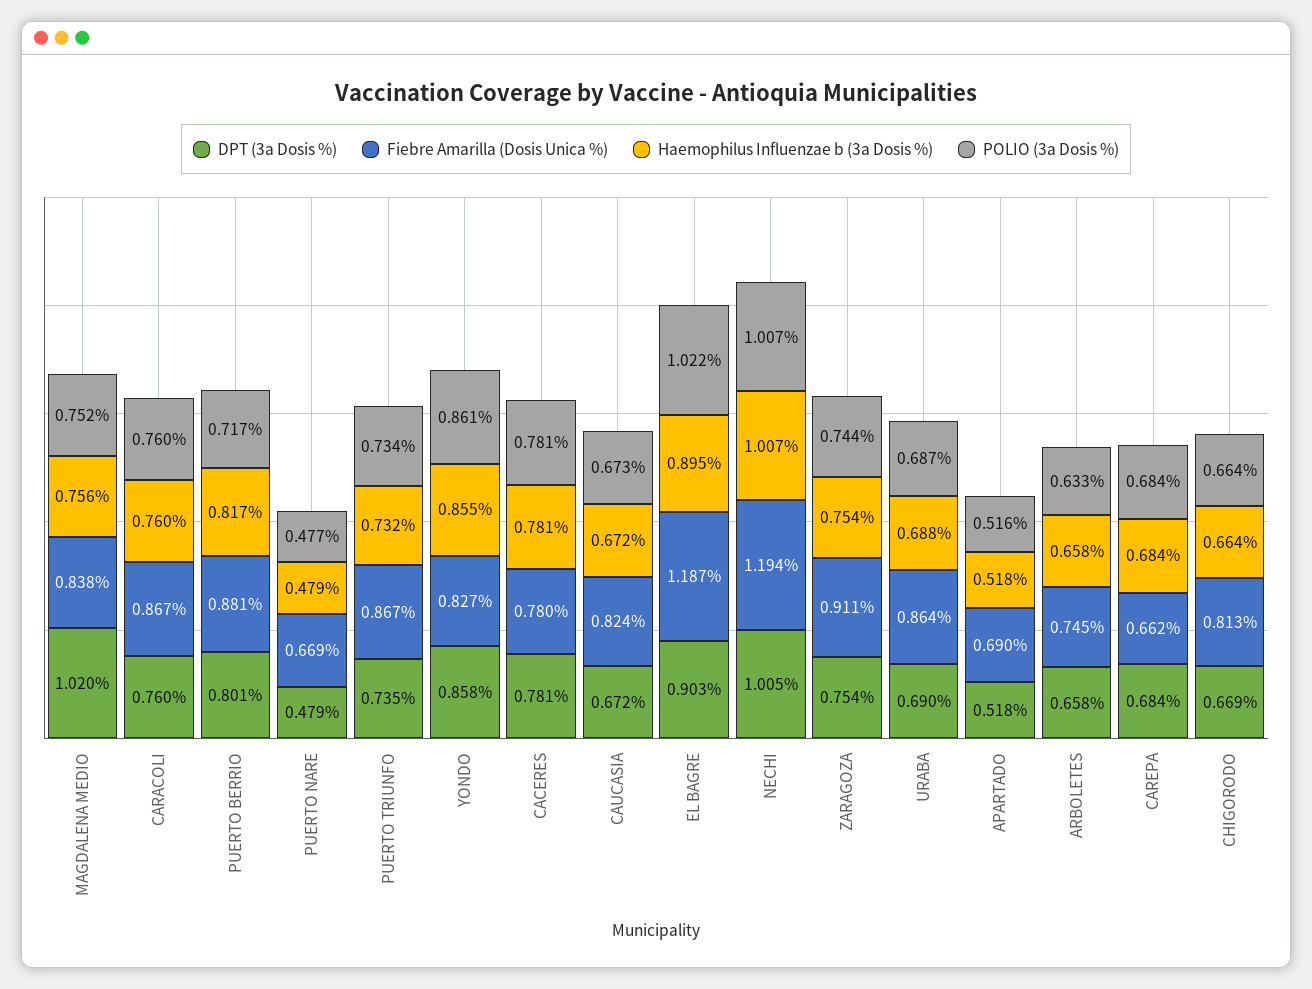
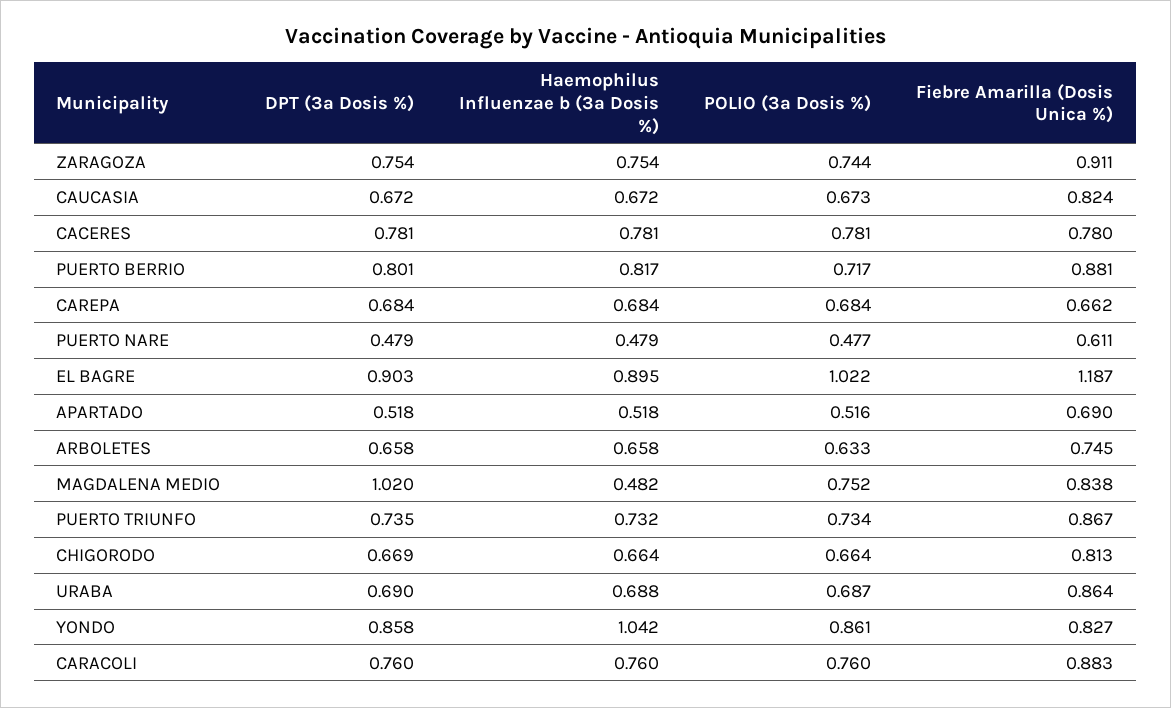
  {
    "DPT (3a Dosis %)": {
      "MAGDALENA MEDIO": 1.02,
      "CARACOLI": 0.76,
      "PUERTO BERRIO": 0.801,
      "PUERTO NARE": 0.479,
      "PUERTO TRIUNFO": 0.735,
      "YONDO": 0.858,
      "CACERES": 0.781,
      "CAUCASIA": 0.672,
      "EL BAGRE": 0.903,
-     "NECHI": 1.005,
      "ZARAGOZA": 0.754,
      "URABA": 0.69,
      "APARTADO": 0.518,
      "ARBOLETES": 0.658,
      "CAREPA": 0.684,
      "CHIGORODO": 0.669
    },
    "Fiebre Amarilla (Dosis Unica %)": {
      "MAGDALENA MEDIO": 0.838,
-     "CARACOLI": 0.867,
+     "CARACOLI": 0.883,
      "PUERTO BERRIO": 0.881,
-     "PUERTO NARE": 0.669,
+     "PUERTO NARE": 0.611,
      "PUERTO TRIUNFO": 0.867,
      "YONDO": 0.827,
      "CACERES": 0.78,
      "CAUCASIA": 0.824,
      "EL BAGRE": 1.187,
-     "NECHI": 1.194,
      "ZARAGOZA": 0.911,
      "URABA": 0.864,
      "APARTADO": 0.69,
      "ARBOLETES": 0.745,
      "CAREPA": 0.662,
      "CHIGORODO": 0.813
    },
    "Haemophilus Influenzae b (3a Dosis %)": {
-     "MAGDALENA MEDIO": 0.756,
+     "MAGDALENA MEDIO": 0.482,
      "CARACOLI": 0.76,
      "PUERTO BERRIO": 0.817,
      "PUERTO NARE": 0.479,
      "PUERTO TRIUNFO": 0.732,
-     "YONDO": 0.855,
+     "YONDO": 1.042,
      "CACERES": 0.781,
      "CAUCASIA": 0.672,
      "EL BAGRE": 0.895,
-     "NECHI": 1.007,
      "ZARAGOZA": 0.754,
      "URABA": 0.688,
      "APARTADO": 0.518,
      "ARBOLETES": 0.658,
      "CAREPA": 0.684,
      "CHIGORODO": 0.664
    },
    "POLIO (3a Dosis %)": {
      "MAGDALENA MEDIO": 0.752,
      "CARACOLI": 0.76,
      "PUERTO BERRIO": 0.717,
      "PUERTO NARE": 0.477,
      "PUERTO TRIUNFO": 0.734,
      "YONDO": 0.861,
      "CACERES": 0.781,
      "CAUCASIA": 0.673,
      "EL BAGRE": 1.022,
-     "NECHI": 1.007,
      "ZARAGOZA": 0.744,
      "URABA": 0.687,
      "APARTADO": 0.516,
      "ARBOLETES": 0.633,
      "CAREPA": 0.684,
      "CHIGORODO": 0.664
    }
  }

